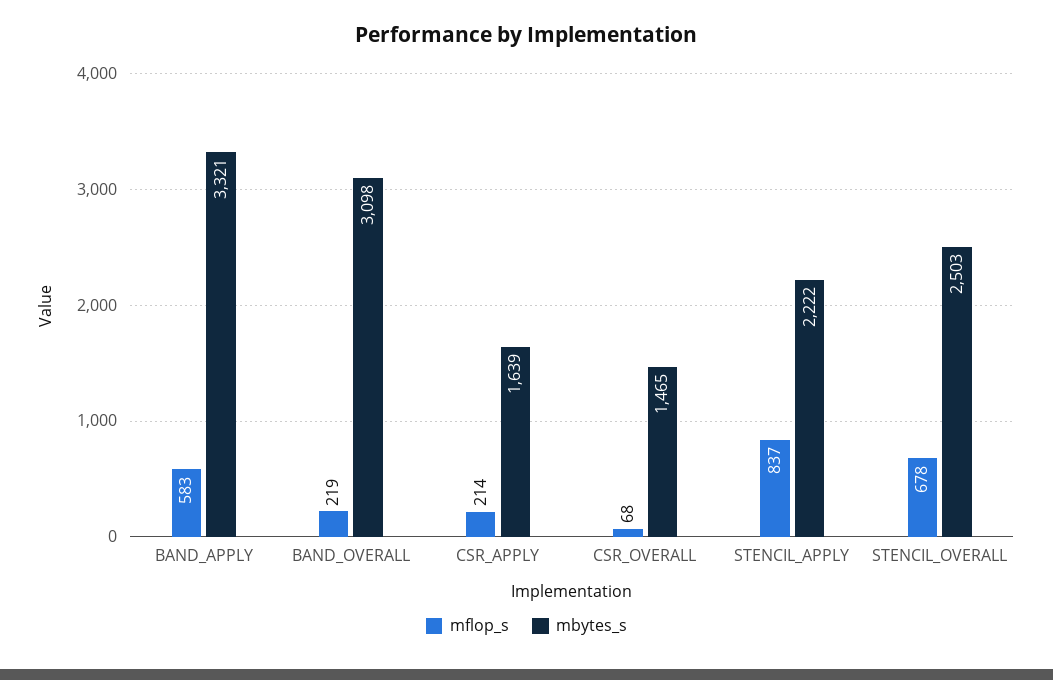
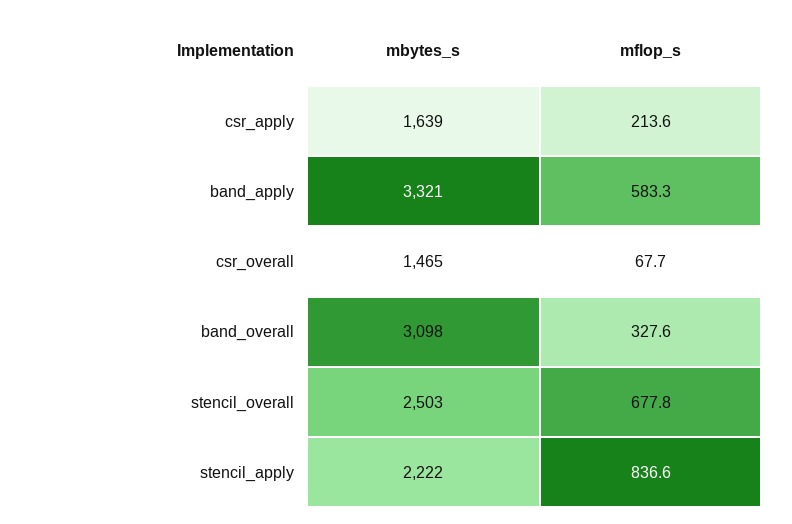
  {
    "mflop_s": {
      "BAND_APPLY": 583.3,
-     "BAND_OVERALL": 219,
+     "BAND_OVERALL": 327.6,
      "CSR_APPLY": 213.6,
      "CSR_OVERALL": 67.7,
      "STENCIL_APPLY": 836.6,
      "STENCIL_OVERALL": 677.8
    },
    "mbytes_s": {
      "BAND_APPLY": 3321,
      "BAND_OVERALL": 3098,
      "CSR_APPLY": 1639,
      "CSR_OVERALL": 1465,
      "STENCIL_APPLY": 2222,
      "STENCIL_OVERALL": 2503
    }
  }

